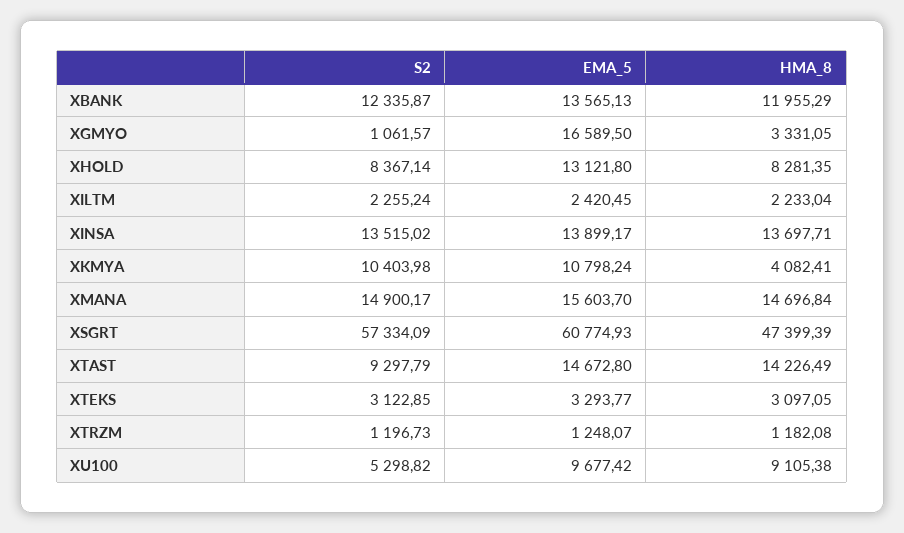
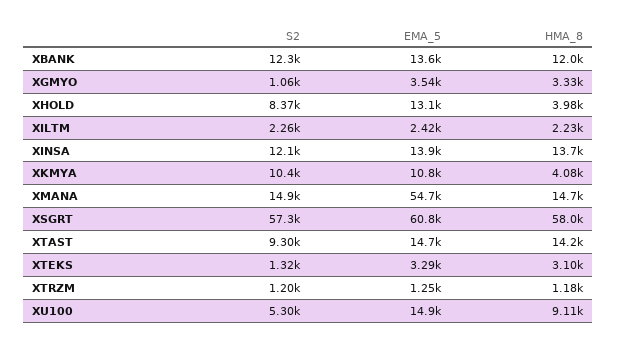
  {
    "S2": {
      "XBANK": 12335.87,
      "XGMYO": 1061.57,
      "XHOLD": 8367.14,
      "XILTM": 2255.24,
-     "XINSA": 13515.02,
+     "XINSA": 12100,
      "XKMYA": 10403.98,
      "XMANA": 14900.17,
      "XSGRT": 57334.09,
      "XTAST": 9297.79,
-     "XTEKS": 3122.85,
+     "XTEKS": 1320,
      "XTRZM": 1196.73,
      "XU100": 5298.82
    },
    "EMA_5": {
      "XBANK": 13565.13,
-     "XGMYO": 16589.5,
+     "XGMYO": 3540,
      "XHOLD": 13121.8,
      "XILTM": 2420.45,
      "XINSA": 13899.17,
      "XKMYA": 10798.24,
-     "XMANA": 15603.7,
+     "XMANA": 54700,
      "XSGRT": 60774.93,
      "XTAST": 14672.8,
      "XTEKS": 3293.77,
      "XTRZM": 1248.07,
-     "XU100": 9677.42
+     "XU100": 14900
    },
    "HMA_8": {
      "XBANK": 11955.29,
      "XGMYO": 3331.05,
-     "XHOLD": 8281.35,
+     "XHOLD": 3980,
      "XILTM": 2233.04,
      "XINSA": 13697.71,
      "XKMYA": 4082.41,
      "XMANA": 14696.84,
-     "XSGRT": 47399.39,
+     "XSGRT": 58000,
      "XTAST": 14226.49,
      "XTEKS": 3097.05,
      "XTRZM": 1182.08,
      "XU100": 9105.38
    }
  }

